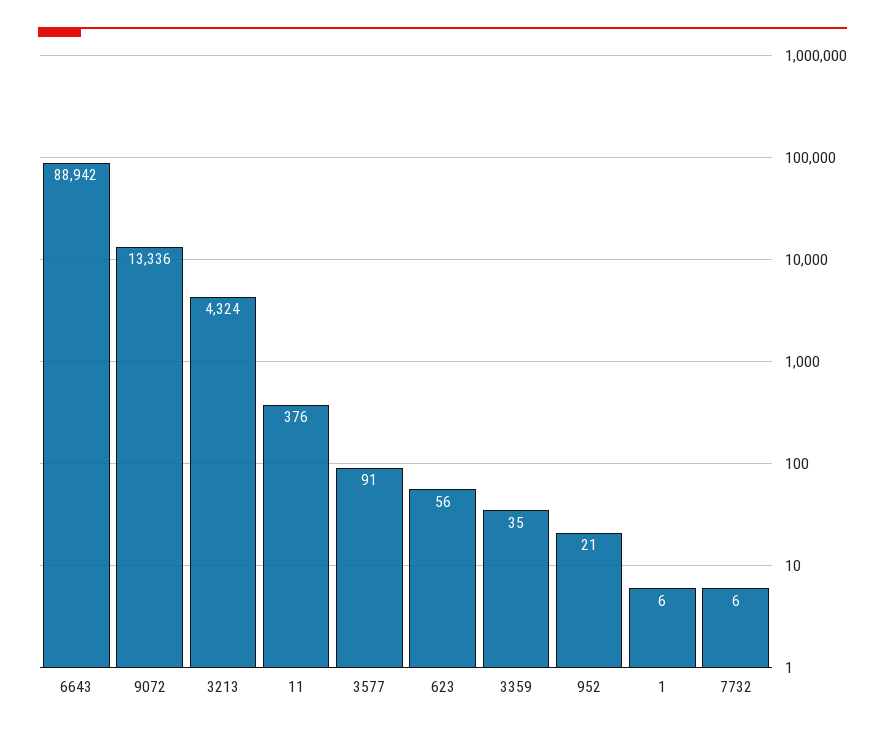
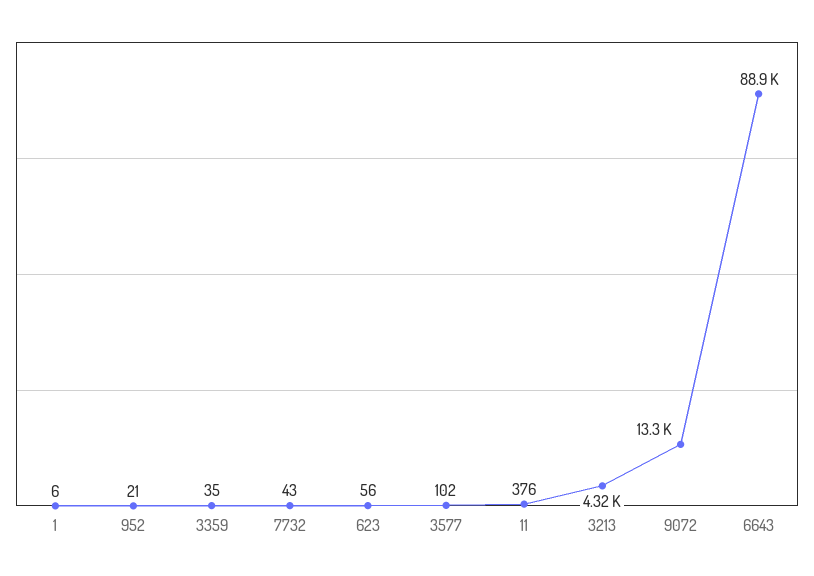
  {
    "6643": 88942,
    "9072": 13336,
    "3213": 4324,
    "11": 376,
-   "3577": 91,
+   "3577": 102,
    "623": 56,
    "3359": 35,
    "952": 21,
    "1": 6,
-   "7732": 6
+   "7732": 43
  }

